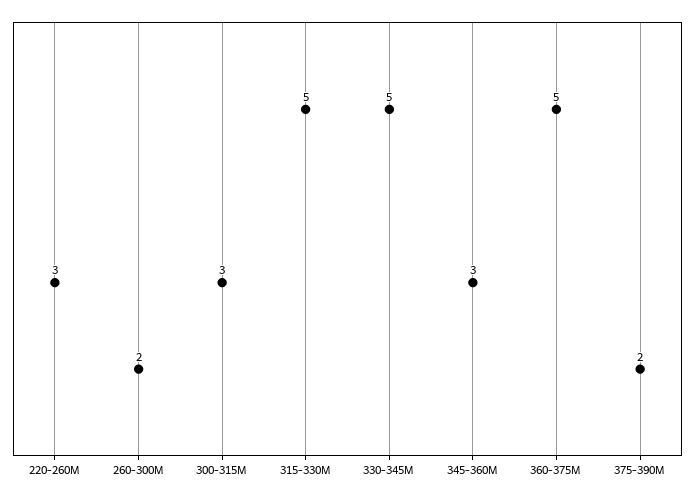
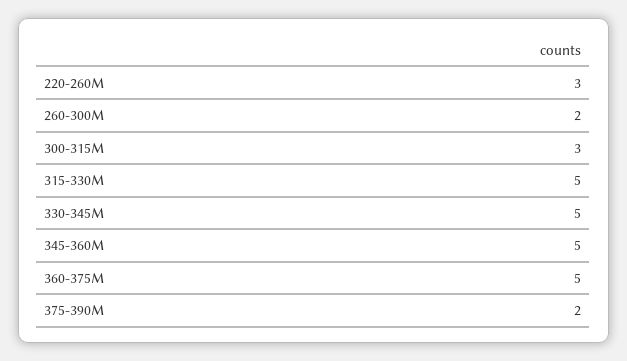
  {
    "220-260M": 3,
    "260-300M": 2,
    "300-315M": 3,
    "315-330M": 5,
    "330-345M": 5,
-   "345-360M": 3,
+   "345-360M": 5,
    "360-375M": 5,
    "375-390M": 2
  }

